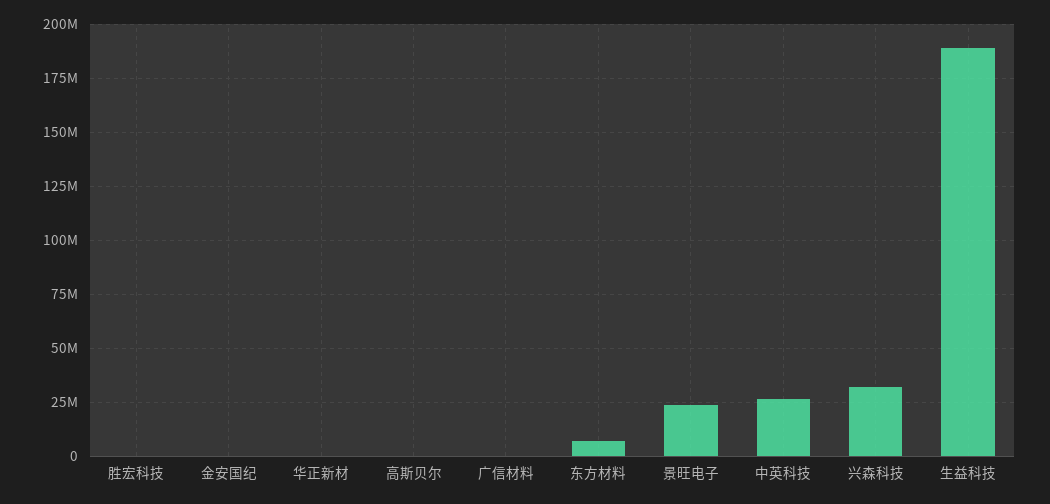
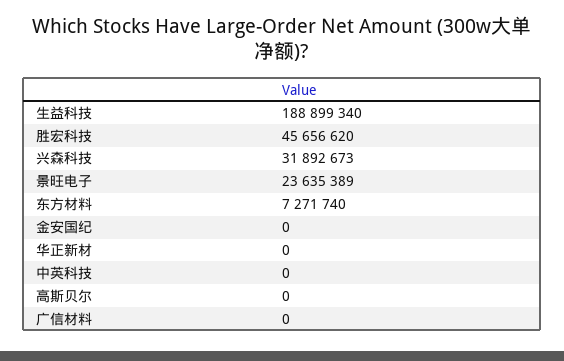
  {
-   "胜宏科技": 0,
+   "胜宏科技": 45656620,
    "金安国纪": 0,
    "华正新材": 0,
    "高斯贝尔": 0,
    "广信材料": 0,
    "东方材料": 7271740,
    "景旺电子": 23635389,
-   "中英科技": 25000000,
+   "中英科技": 0,
    "兴森科技": 31892673,
    "生益科技": 188899340
  }

